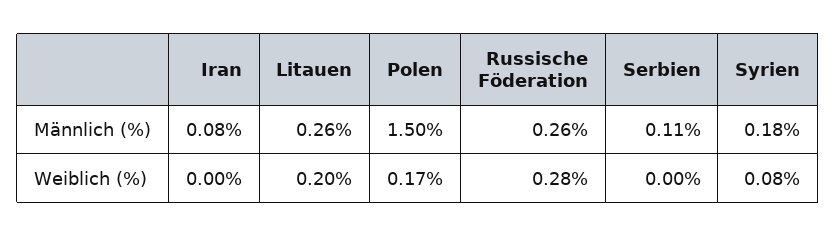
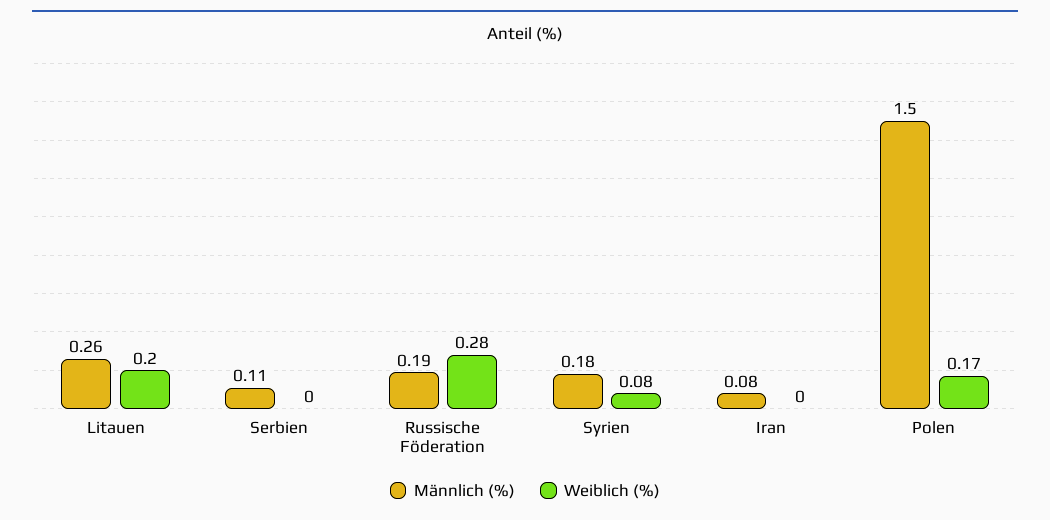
  {
    "Männlich (%)": {
      "Iran": 0.08,
      "Litauen": 0.26,
      "Polen": 1.5,
-     "Russische Föderation": 0.26,
+     "Russische Föderation": 0.19,
      "Serbien": 0.11,
      "Syrien": 0.18
    },
    "Weiblich (%)": {
      "Iran": 0,
      "Litauen": 0.2,
      "Polen": 0.17,
      "Russische Föderation": 0.28,
      "Serbien": 0,
      "Syrien": 0.08
    }
  }

